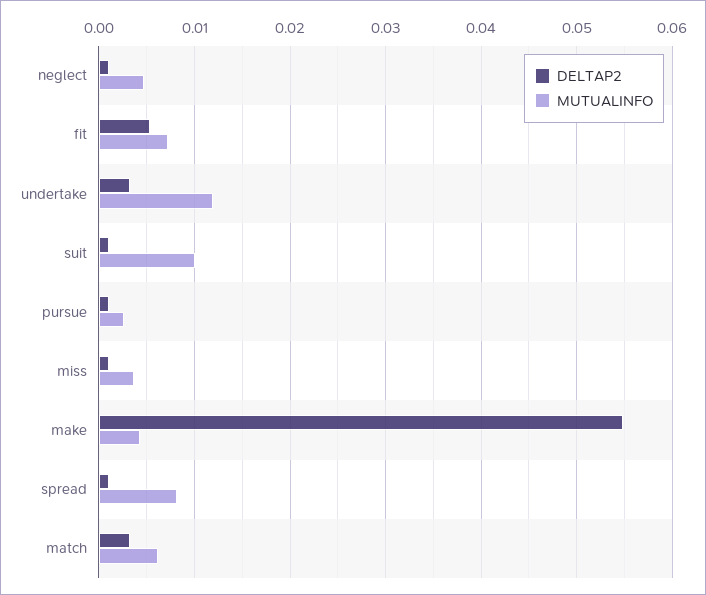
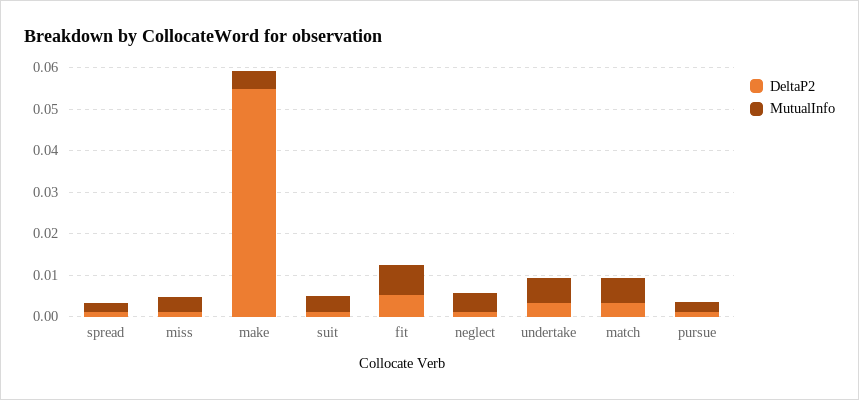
  {
    "DELTAP2": {
      "neglect": 0.001,
      "fit": 0.005,
      "undertake": 0.003,
      "suit": 0.001,
      "pursue": 0.001,
      "miss": 0.001,
      "make": 0.055,
      "spread": 0.001,
      "match": 0.003
    },
    "MUTUALINFO": {
      "neglect": 0.005,
      "fit": 0.007,
-     "undertake": 0.012,
+     "undertake": 0.006,
-     "suit": 0.01,
+     "suit": 0.004,
      "pursue": 0.003,
      "miss": 0.004,
      "make": 0.004,
-     "spread": 0.008,
+     "spread": 0.002,
      "match": 0.006
    }
  }

